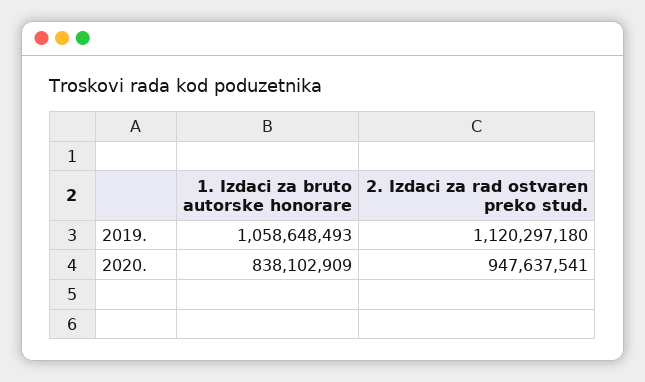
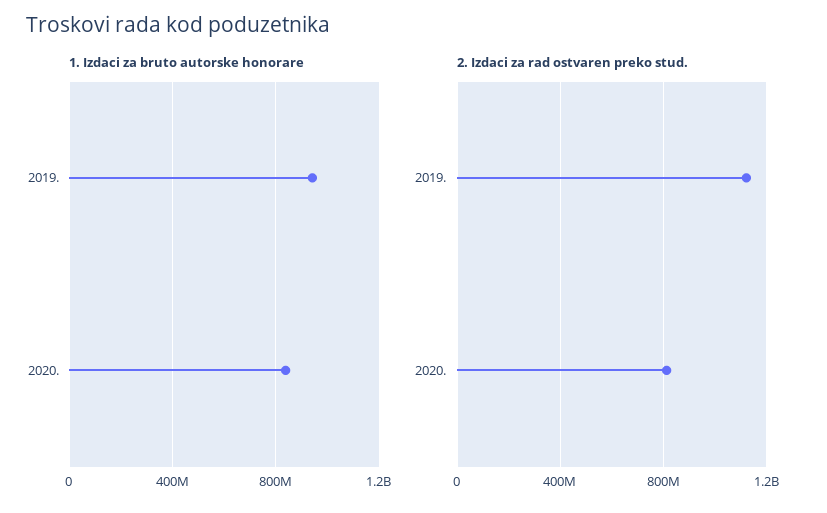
  {
    "1. Izdaci za bruto autorske honorare": {
-     "2019.": 1058648493,
+     "2019.": 950000000,
      "2020.": 838102909
    },
    "2. Izdaci za rad ostvaren preko stud.": {
      "2019.": 1120297180,
-     "2020.": 947637541
+     "2020.": 800000000
    }
  }

